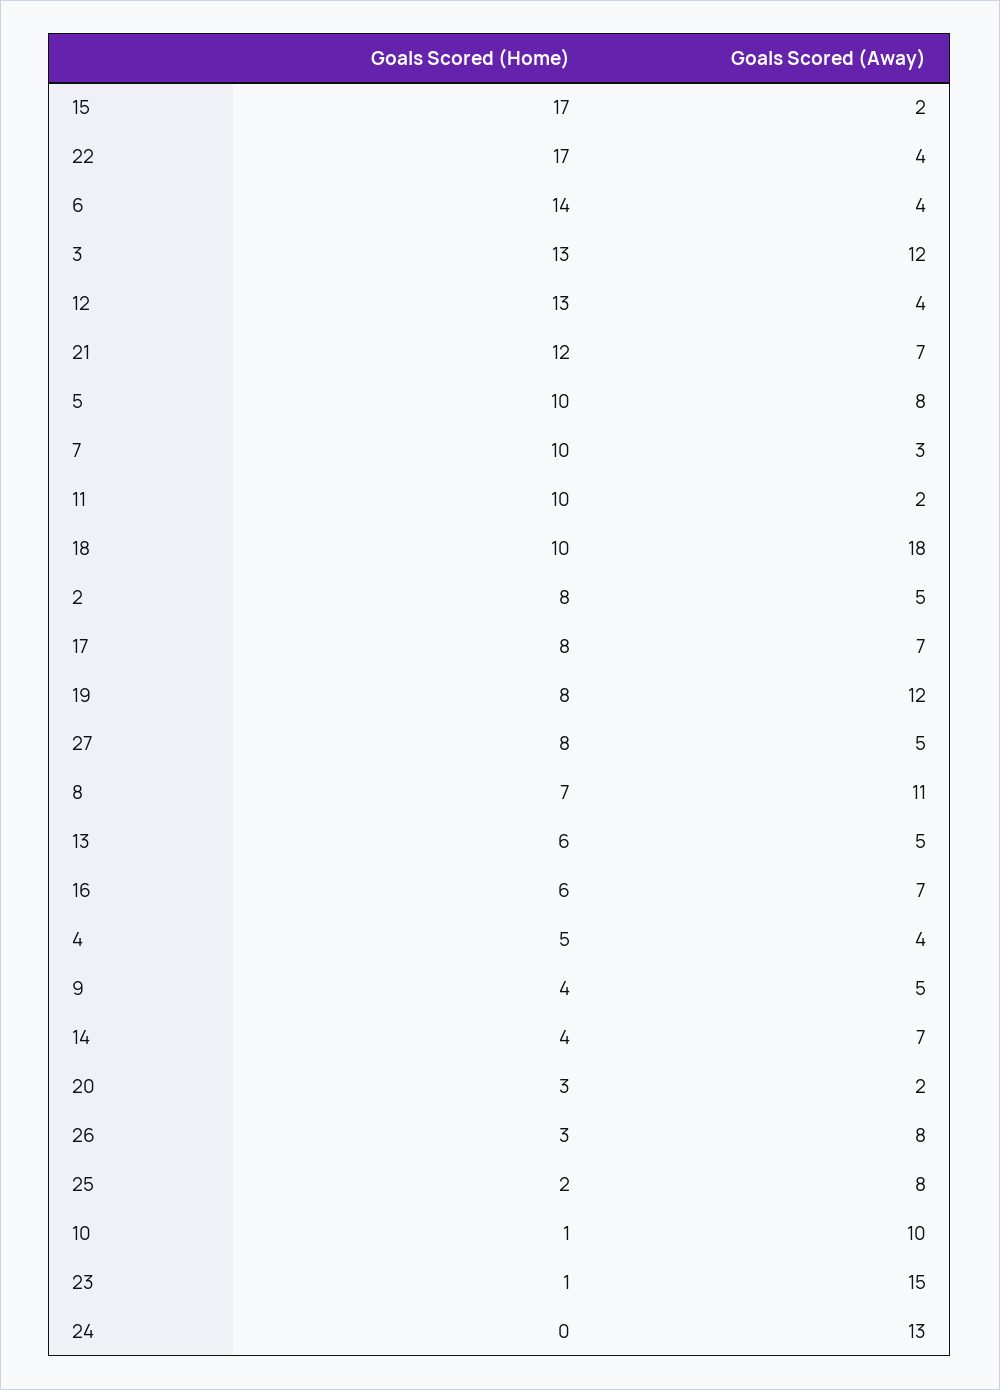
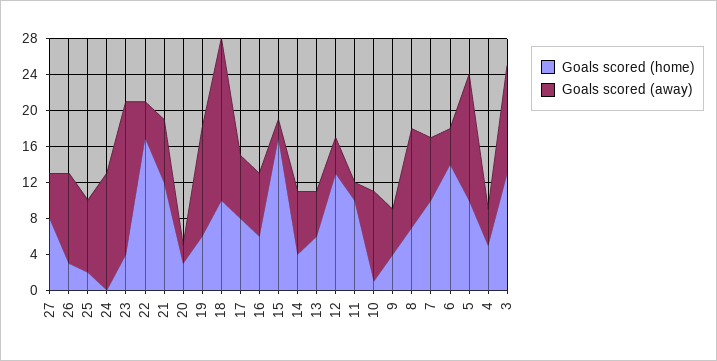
  {
    "Goals Scored (Home)": {
      "15": 17,
      "22": 17,
      "6": 14,
      "3": 13,
      "12": 13,
      "21": 12,
      "5": 10,
      "7": 10,
      "11": 10,
      "18": 10,
-     "2": 8,
      "17": 8,
-     "19": 8,
+     "19": 6,
      "27": 8,
      "8": 7,
      "13": 6,
      "16": 6,
      "4": 5,
      "9": 4,
      "14": 4,
      "20": 3,
      "26": 3,
      "25": 2,
      "10": 1,
-     "23": 1,
+     "23": 4,
      "24": 0
    },
    "Goals Scored (Away)": {
      "15": 2,
      "22": 4,
      "6": 4,
      "3": 12,
      "12": 4,
      "21": 7,
-     "5": 8,
+     "5": 14,
-     "7": 3,
+     "7": 7,
      "11": 2,
      "18": 18,
-     "2": 5,
      "17": 7,
      "19": 12,
      "27": 5,
      "8": 11,
      "13": 5,
      "16": 7,
      "4": 4,
      "9": 5,
      "14": 7,
      "20": 2,
-     "26": 8,
+     "26": 10,
      "25": 8,
      "10": 10,
-     "23": 15,
+     "23": 17,
      "24": 13
    }
  }

